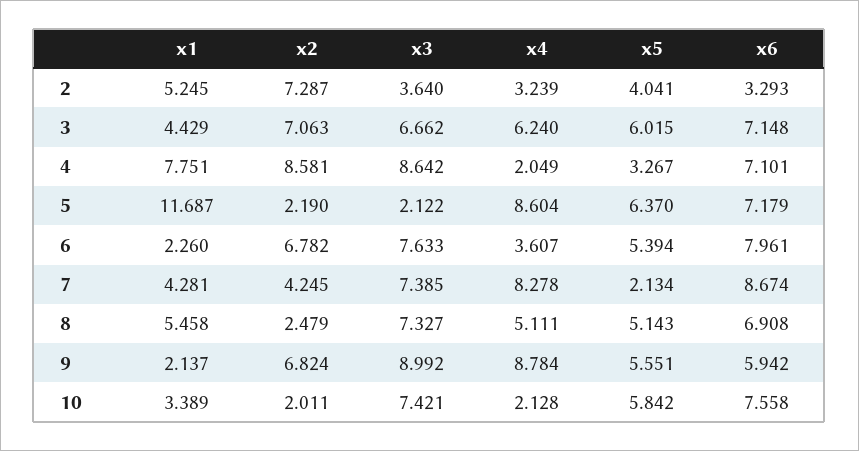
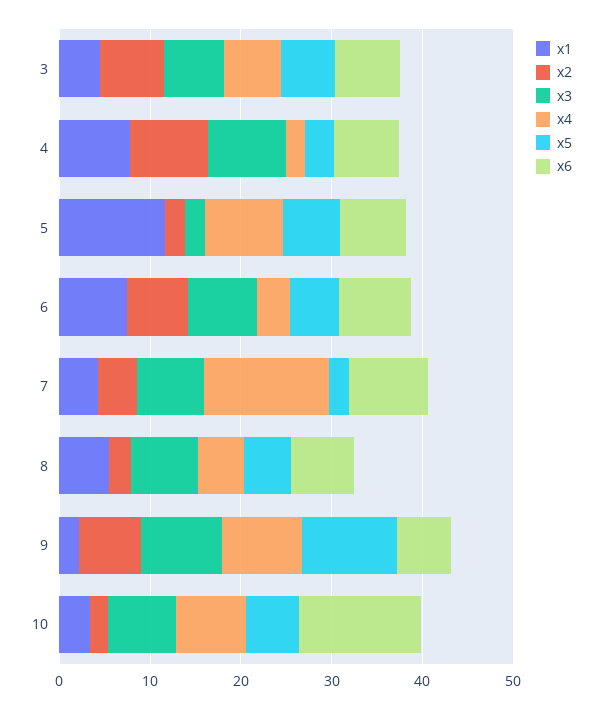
  {
    "x1": {
-     "2": 5.245,
      "3": 4.429,
      "4": 7.751,
      "5": 11.687,
-     "6": 2.26,
+     "6": 8,
      "7": 4.281,
      "8": 5.458,
      "9": 2.137,
      "10": 3.389
    },
    "x2": {
-     "2": 7.287,
      "3": 7.063,
      "4": 8.581,
      "5": 2.19,
      "6": 6.782,
      "7": 4.245,
      "8": 2.479,
      "9": 6.824,
      "10": 2.011
    },
    "x3": {
-     "2": 3.64,
      "3": 6.662,
      "4": 8.642,
      "5": 2.122,
      "6": 7.633,
      "7": 7.385,
      "8": 7.327,
      "9": 8.992,
      "10": 7.421
    },
    "x4": {
-     "2": 3.239,
      "3": 6.24,
      "4": 2.049,
      "5": 8.604,
      "6": 3.607,
-     "7": 8.278,
+     "7": 14,
      "8": 5.111,
      "9": 8.784,
-     "10": 2.128
+     "10": 8
    },
    "x5": {
-     "2": 4.041,
      "3": 6.015,
      "4": 3.267,
      "5": 6.37,
      "6": 5.394,
      "7": 2.134,
      "8": 5.143,
-     "9": 5.551,
+     "9": 10,
      "10": 5.842
    },
    "x6": {
-     "2": 3.293,
      "3": 7.148,
      "4": 7.101,
      "5": 7.179,
      "6": 7.961,
      "7": 8.674,
      "8": 6.908,
      "9": 5.942,
-     "10": 7.558
+     "10": 14
    }
  }

